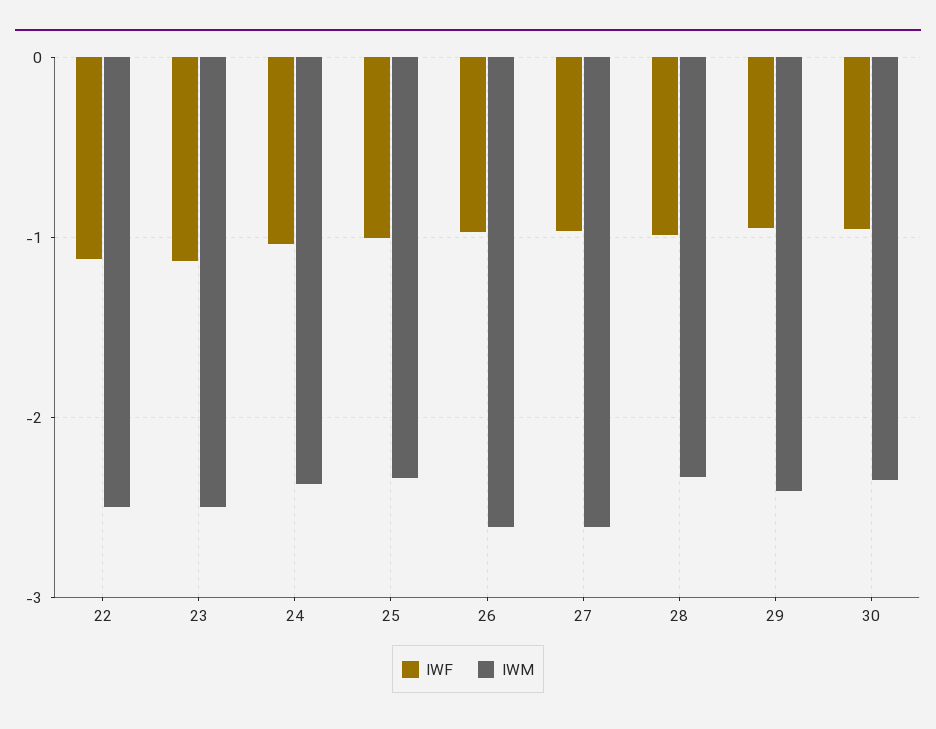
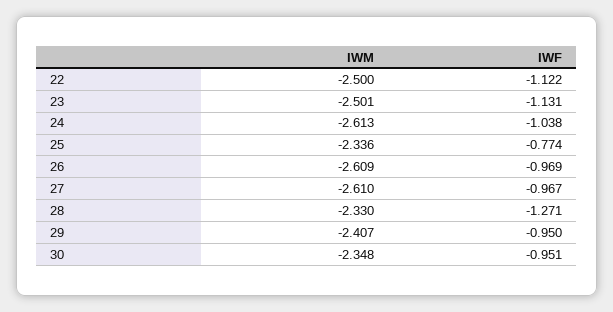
  {
    "IWF": {
      "22": -1.122,
      "23": -1.131,
      "24": -1.038,
-     "25": -1,
+     "25": -0.774,
      "26": -0.969,
      "27": -0.967,
-     "28": -1,
+     "28": -1.271,
      "29": -0.95,
      "30": -0.951
    },
    "IWM": {
      "22": -2.5,
      "23": -2.501,
-     "24": -2.4,
+     "24": -2.613,
      "25": -2.336,
      "26": -2.609,
      "27": -2.61,
      "28": -2.33,
      "29": -2.407,
      "30": -2.348
    }
  }

